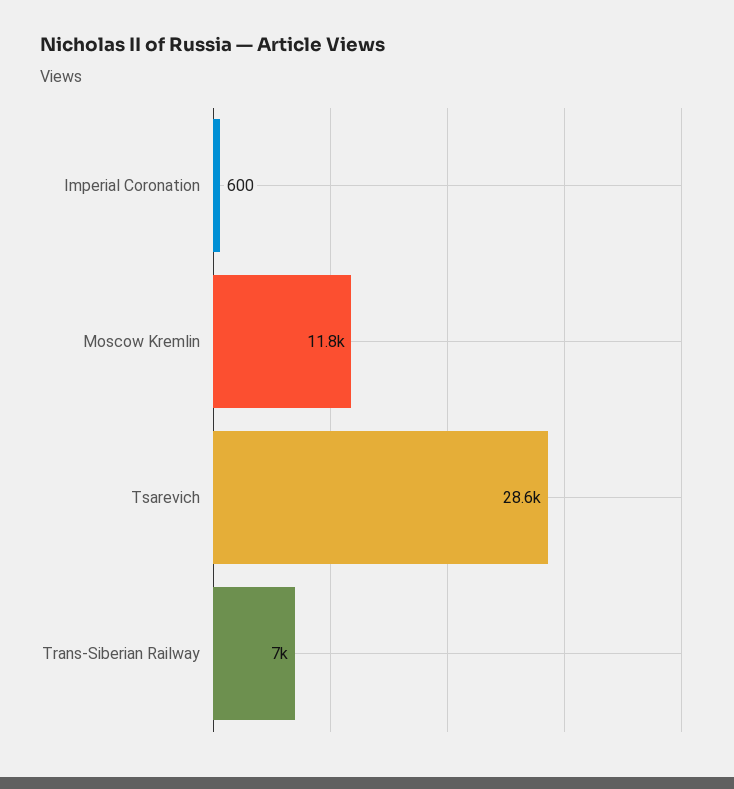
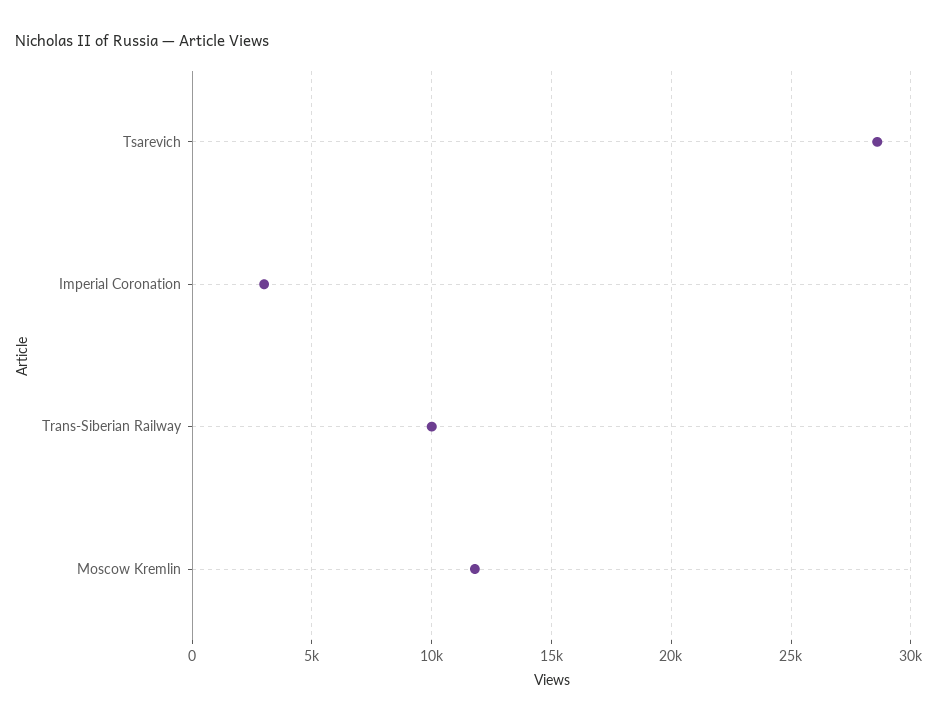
  {
-   "Imperial Coronation": 600,
+   "Imperial Coronation": 3000,
    "Moscow Kremlin": 11800,
    "Tsarevich": 28600,
-   "Trans-Siberian Railway": 7000
+   "Trans-Siberian Railway": 10000
  }

